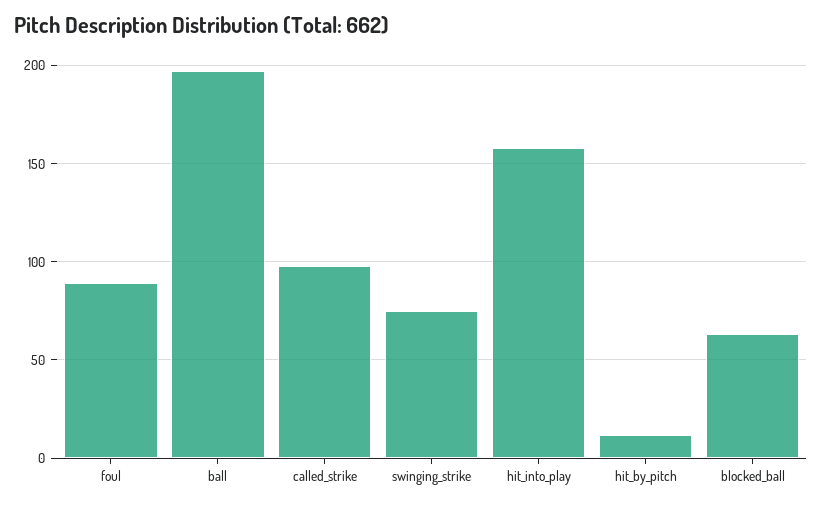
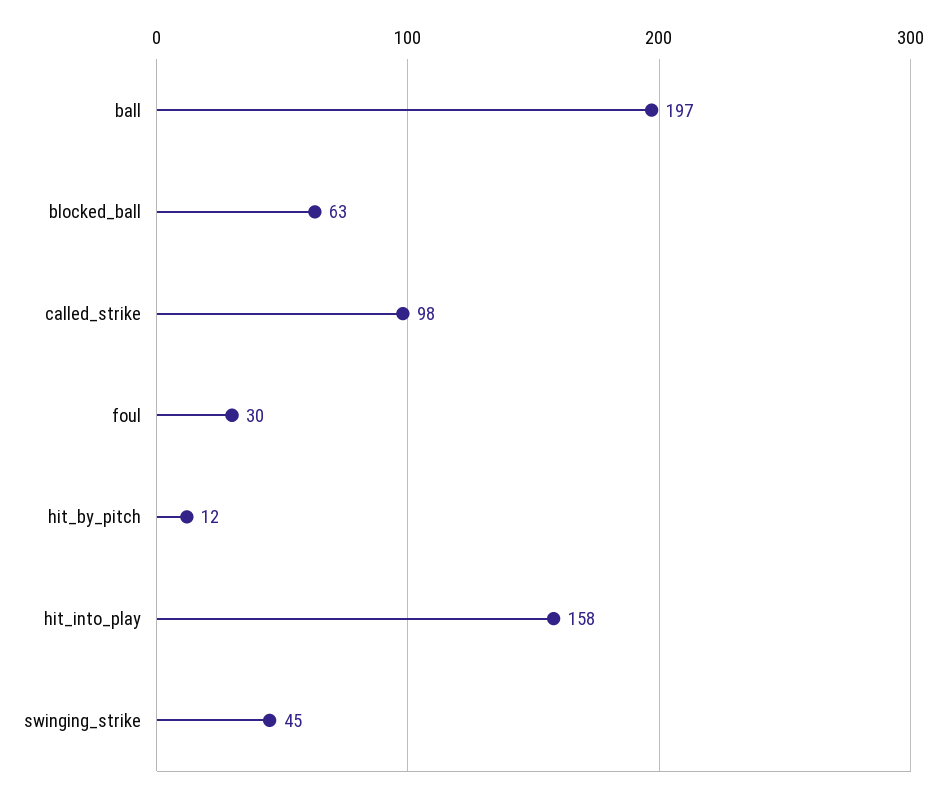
  {
-   "foul": 90,
+   "foul": 30,
    "ball": 197,
    "called_strike": 98,
-   "swinging_strike": 75,
+   "swinging_strike": 45,
    "hit_into_play": 158,
    "hit_by_pitch": 12,
    "blocked_ball": 63
  }

